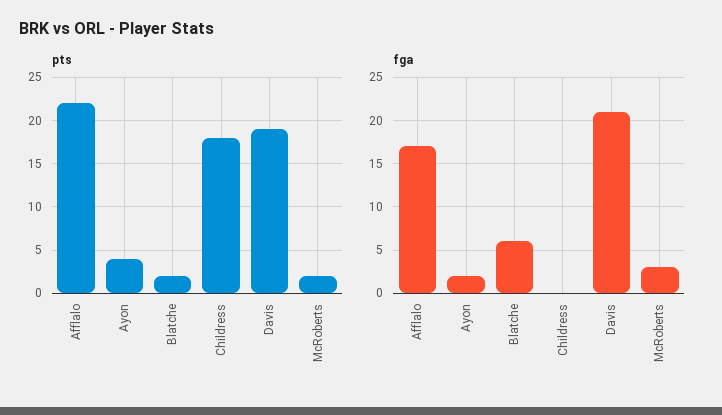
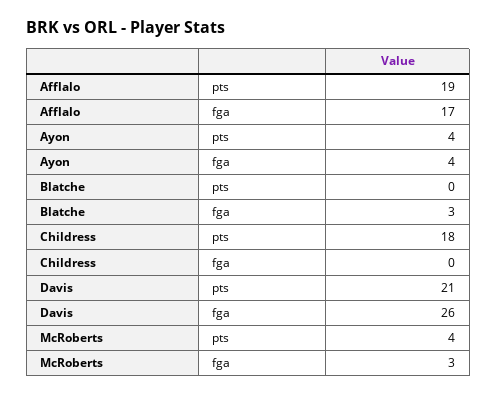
  {
    "pts": {
-     "Afflalo": 22,
+     "Afflalo": 19,
      "Ayon": 4,
-     "Blatche": 2,
+     "Blatche": 0,
      "Childress": 18,
-     "Davis": 19,
+     "Davis": 21,
-     "McRoberts": 2
+     "McRoberts": 4
    },
    "fga": {
      "Afflalo": 17,
-     "Ayon": 2,
+     "Ayon": 4,
-     "Blatche": 6,
+     "Blatche": 3,
      "Childress": 0,
-     "Davis": 21,
+     "Davis": 26,
      "McRoberts": 3
    }
  }

